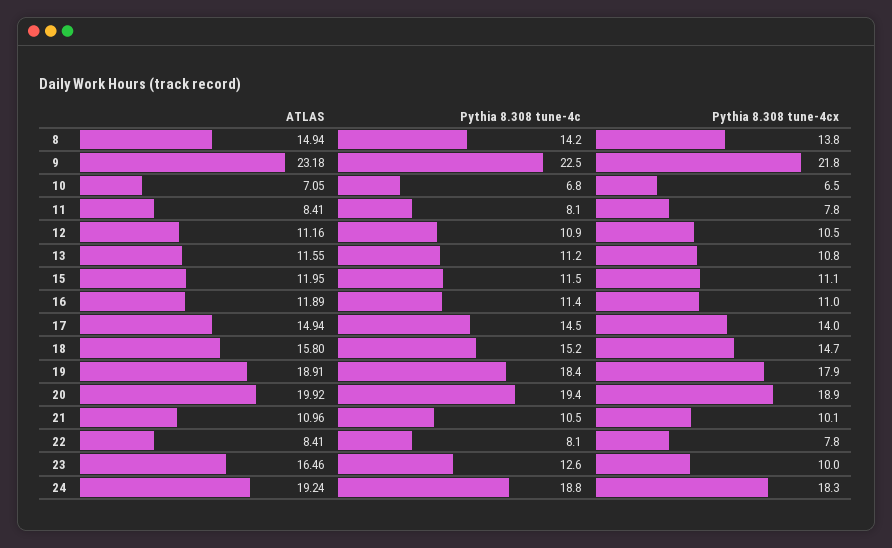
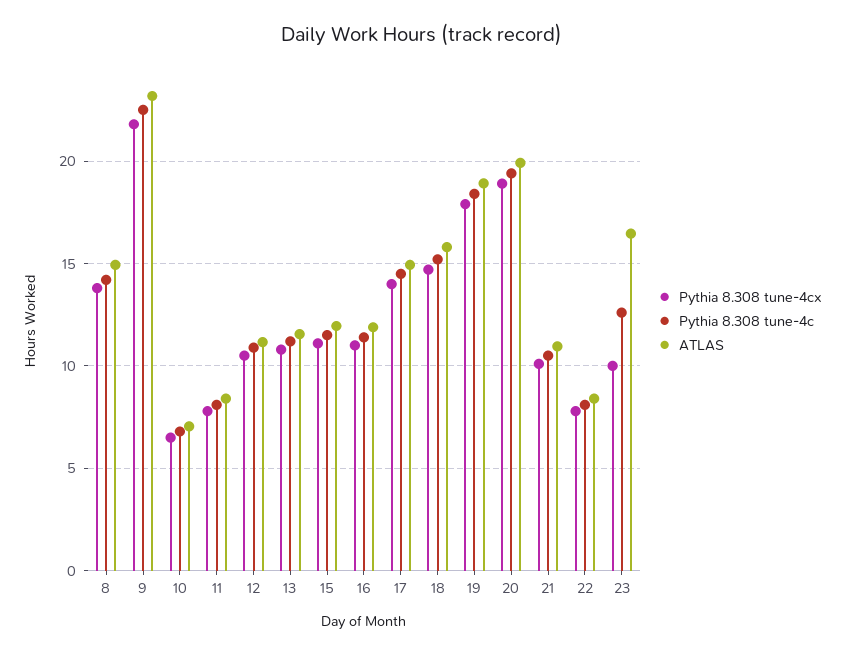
  {
    "ATLAS": {
      "8": 14.94,
      "9": 23.18,
      "10": 7.05,
      "11": 8.41,
      "12": 11.16,
      "13": 11.55,
      "15": 11.95,
      "16": 11.89,
      "17": 14.94,
      "18": 15.8,
      "19": 18.91,
      "20": 19.92,
      "21": 10.96,
      "22": 8.41,
-     "23": 16.46,
+     "23": 16.46
-     "24": 19.24
    },
    "Pythia 8.308 tune-4c": {
      "8": 14.2,
      "9": 22.5,
      "10": 6.8,
      "11": 8.1,
      "12": 10.9,
      "13": 11.2,
      "15": 11.5,
      "16": 11.4,
      "17": 14.5,
      "18": 15.2,
      "19": 18.4,
      "20": 19.4,
      "21": 10.5,
      "22": 8.1,
-     "23": 12.6,
+     "23": 12.6
-     "24": 18.8
    },
    "Pythia 8.308 tune-4cx": {
      "8": 13.8,
      "9": 21.8,
      "10": 6.5,
      "11": 7.8,
      "12": 10.5,
      "13": 10.8,
      "15": 11.1,
      "16": 11,
      "17": 14,
      "18": 14.7,
      "19": 17.9,
      "20": 18.9,
      "21": 10.1,
      "22": 7.8,
-     "23": 10,
+     "23": 10
-     "24": 18.3
    }
  }

